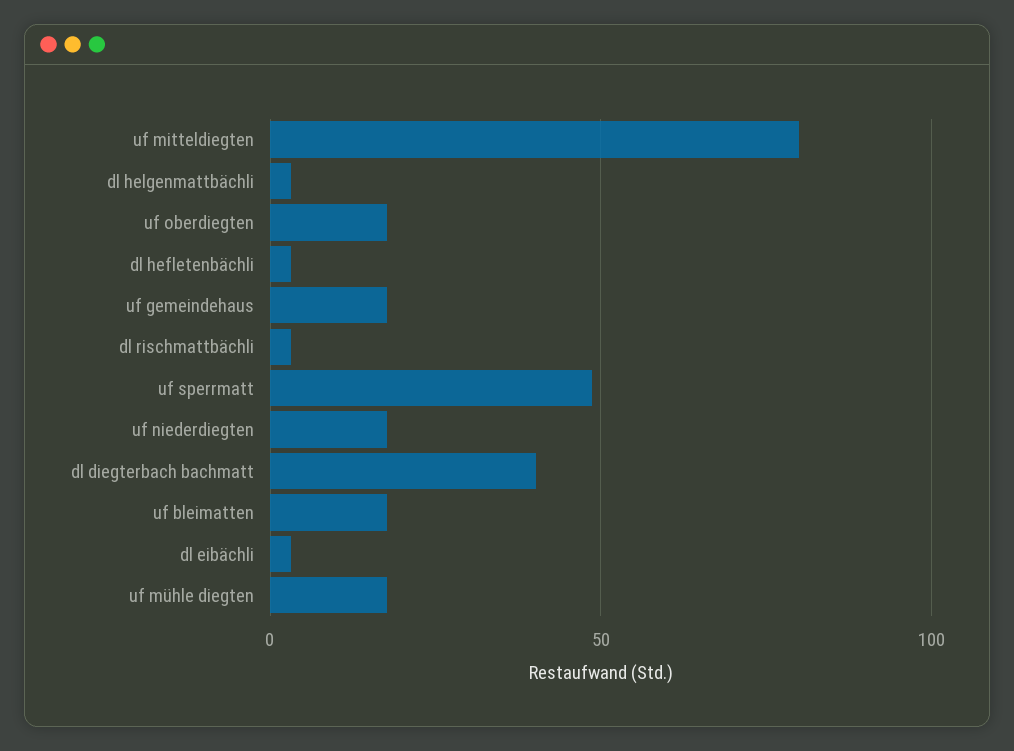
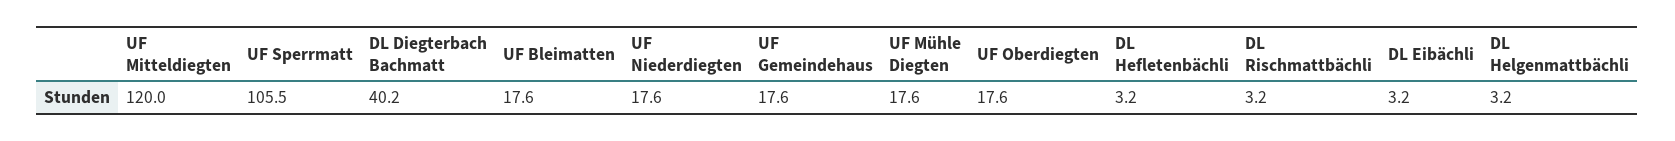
  {
-   "uf mitteldiegten": 80,
+   "uf mitteldiegten": 120,
    "dl helgenmattbächli": 3.2,
    "uf oberdiegten": 17.6,
    "dl hefletenbächli": 3.2,
    "uf gemeindehaus": 17.6,
    "dl rischmattbächli": 3.2,
-   "uf sperrmatt": 50,
+   "uf sperrmatt": 105.5,
    "uf niederdiegten": 17.6,
    "dl diegterbach bachmatt": 40.2,
    "uf bleimatten": 17.6,
    "dl eibächli": 3.2,
    "uf mühle diegten": 17.6
  }

